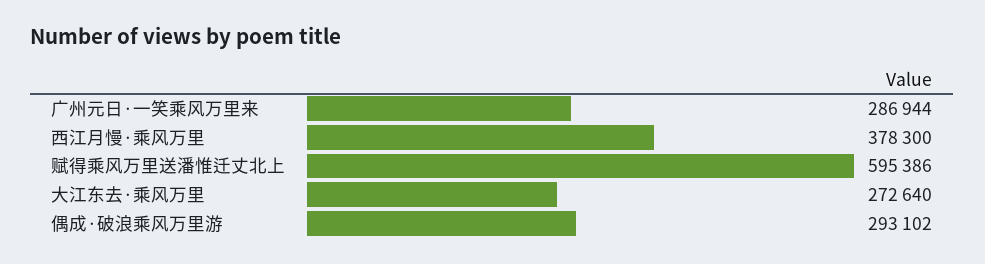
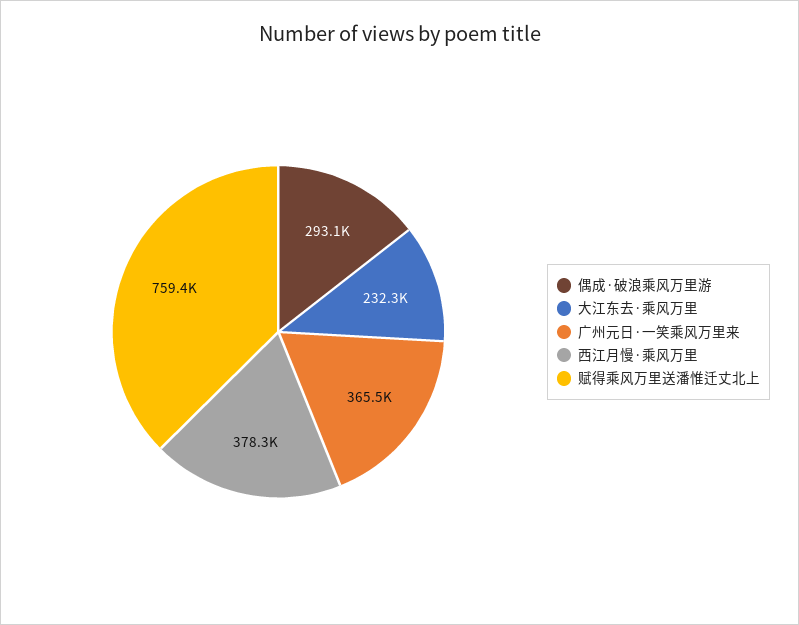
  {
-   "广州元日·一笑乘风万里来": 286944,
+   "广州元日·一笑乘风万里来": 365500,
    "西江月慢·乘风万里": 378300,
-   "赋得乘风万里送潘惟迁丈北上": 595386,
+   "赋得乘风万里送潘惟迁丈北上": 759400,
-   "大江东去·乘风万里": 272640,
+   "大江东去·乘风万里": 232300,
    "偶成·破浪乘风万里游": 293102
  }

